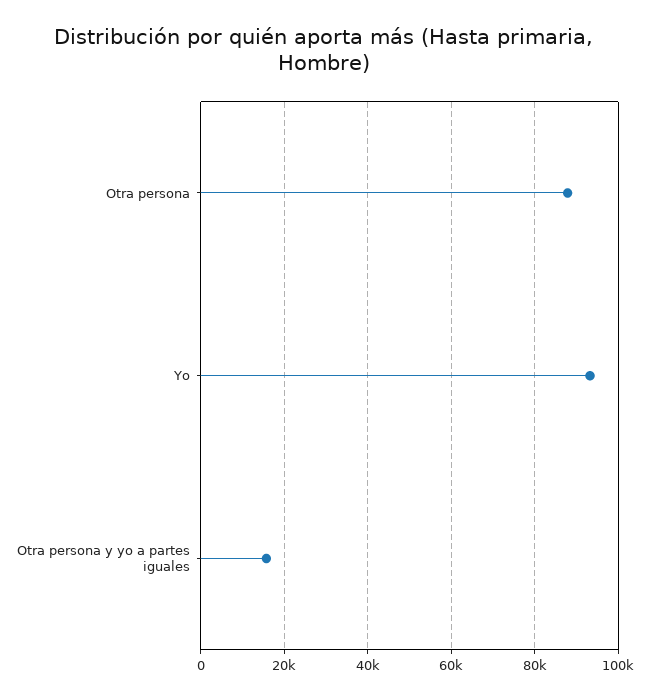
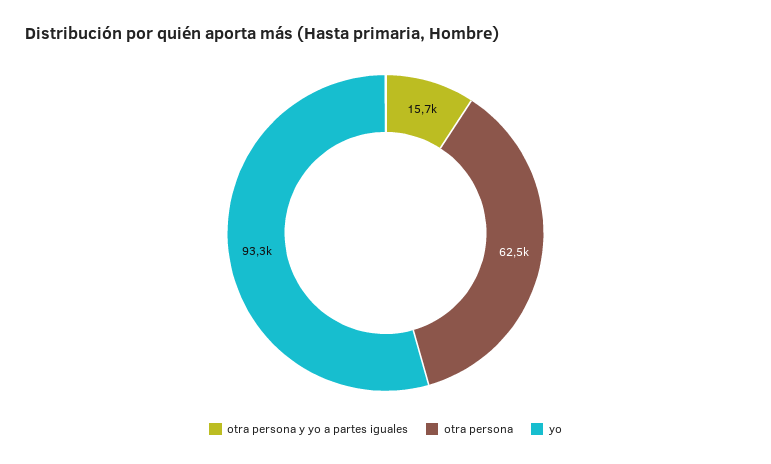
  {
-   "Otra persona": 88000,
+   "Otra persona": 62500,
    "Yo": 93300,
    "Otra persona y yo a partes iguales": 15700
  }

